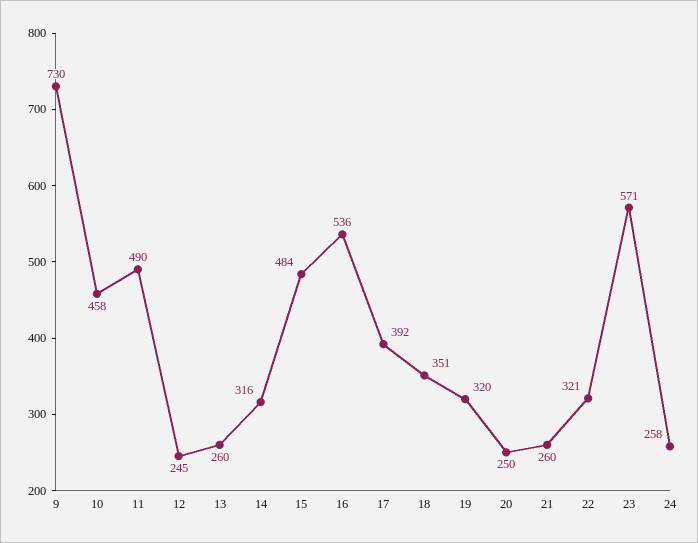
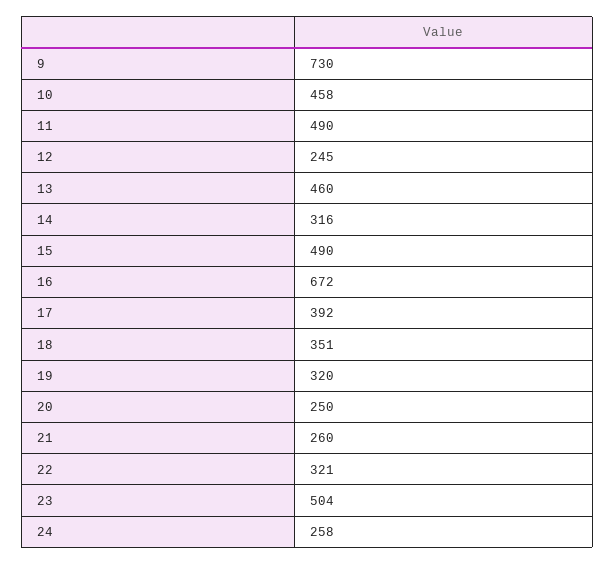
  {
    "9": 730,
    "10": 458,
    "11": 490,
    "12": 245,
-   "13": 260,
+   "13": 460,
    "14": 316,
-   "15": 484,
+   "15": 490,
-   "16": 536,
+   "16": 672,
    "17": 392,
    "18": 351,
    "19": 320,
    "20": 250,
    "21": 260,
    "22": 321,
-   "23": 571,
+   "23": 504,
    "24": 258
  }

